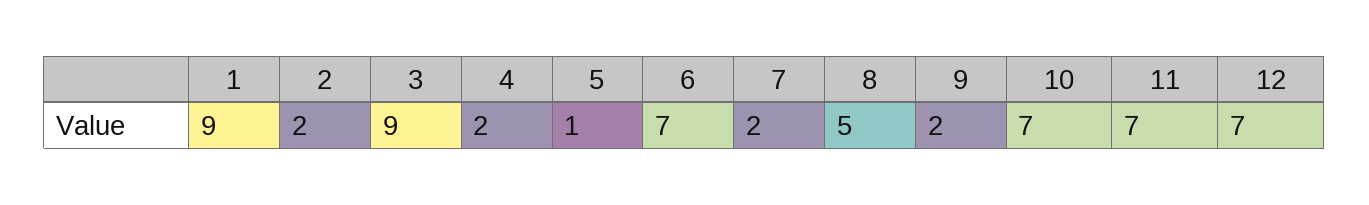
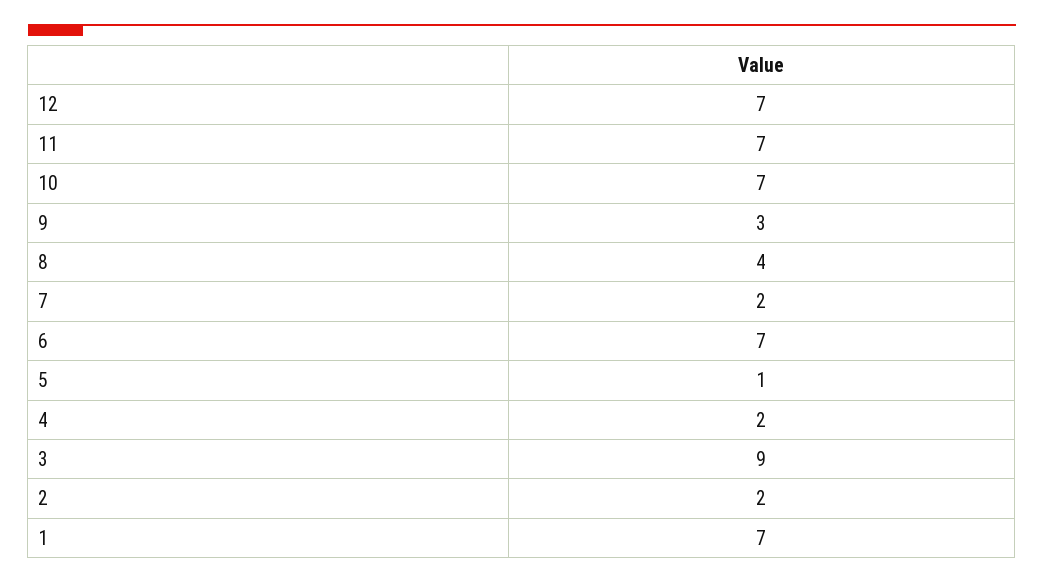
  {
-   "1": 9,
+   "1": 7,
    "2": 2,
    "3": 9,
    "4": 2,
    "5": 1,
    "6": 7,
    "7": 2,
-   "8": 5,
+   "8": 4,
-   "9": 2,
+   "9": 3,
    "10": 7,
    "11": 7,
    "12": 7
  }

